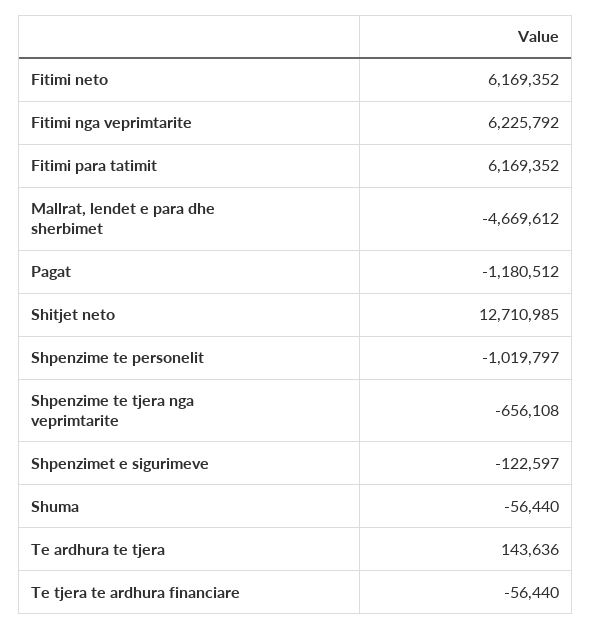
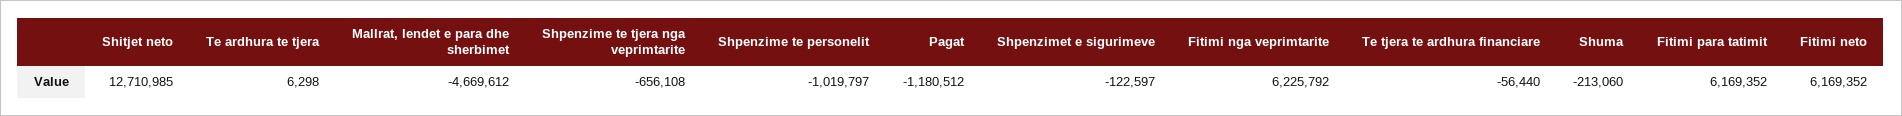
  {
    "Fitimi neto": 6169352,
    "Fitimi nga veprimtarite": 6225792,
    "Fitimi para tatimit": 6169352,
    "Mallrat, lendet e para dhe sherbimet": -4669612,
    "Pagat": -1180512,
    "Shitjet neto": 12710985,
    "Shpenzime te personelit": -1019797,
    "Shpenzime te tjera nga veprimtarite": -656108,
    "Shpenzimet e sigurimeve": -122597,
-   "Shuma": -56440,
+   "Shuma": -213060,
-   "Te ardhura te tjera": 143636,
+   "Te ardhura te tjera": 6298,
    "Te tjera te ardhura financiare": -56440
  }

